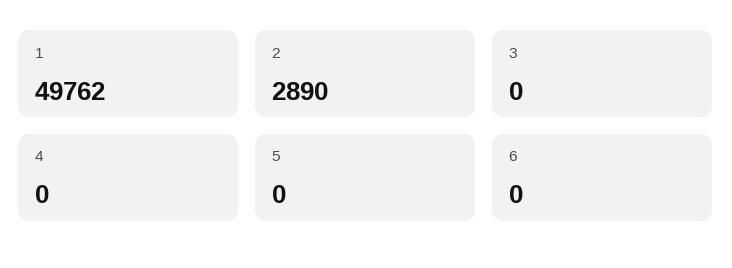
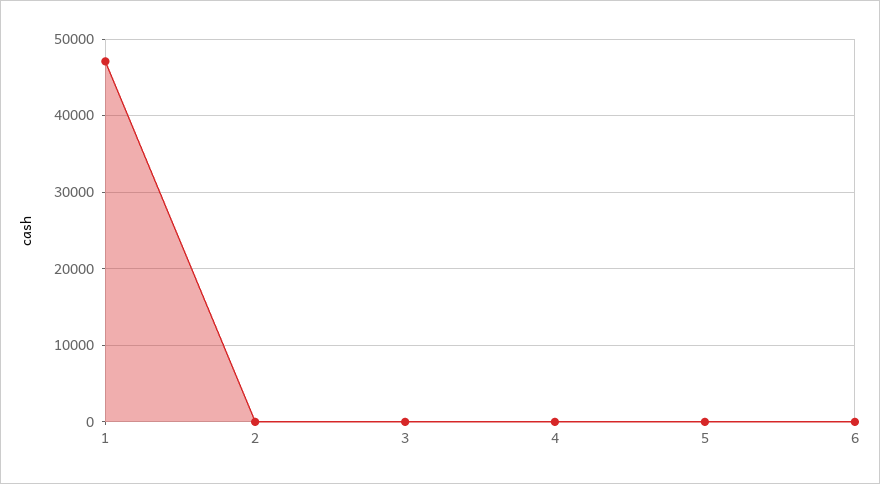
  {
-   "1": 49762,
+   "1": 47000,
-   "2": 2890,
+   "2": 0,
    "3": 0,
    "4": 0,
    "5": 0,
    "6": 0
  }

